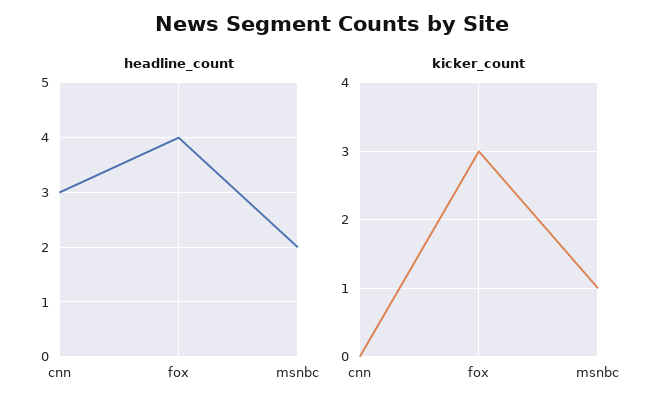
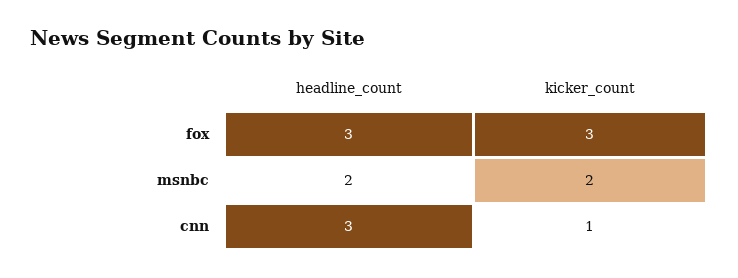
  {
    "headline_count": {
      "cnn": 3,
-     "fox": 4,
+     "fox": 3,
      "msnbc": 2
    },
    "kicker_count": {
-     "cnn": 0,
+     "cnn": 1,
      "fox": 3,
-     "msnbc": 1
+     "msnbc": 2
    }
  }

